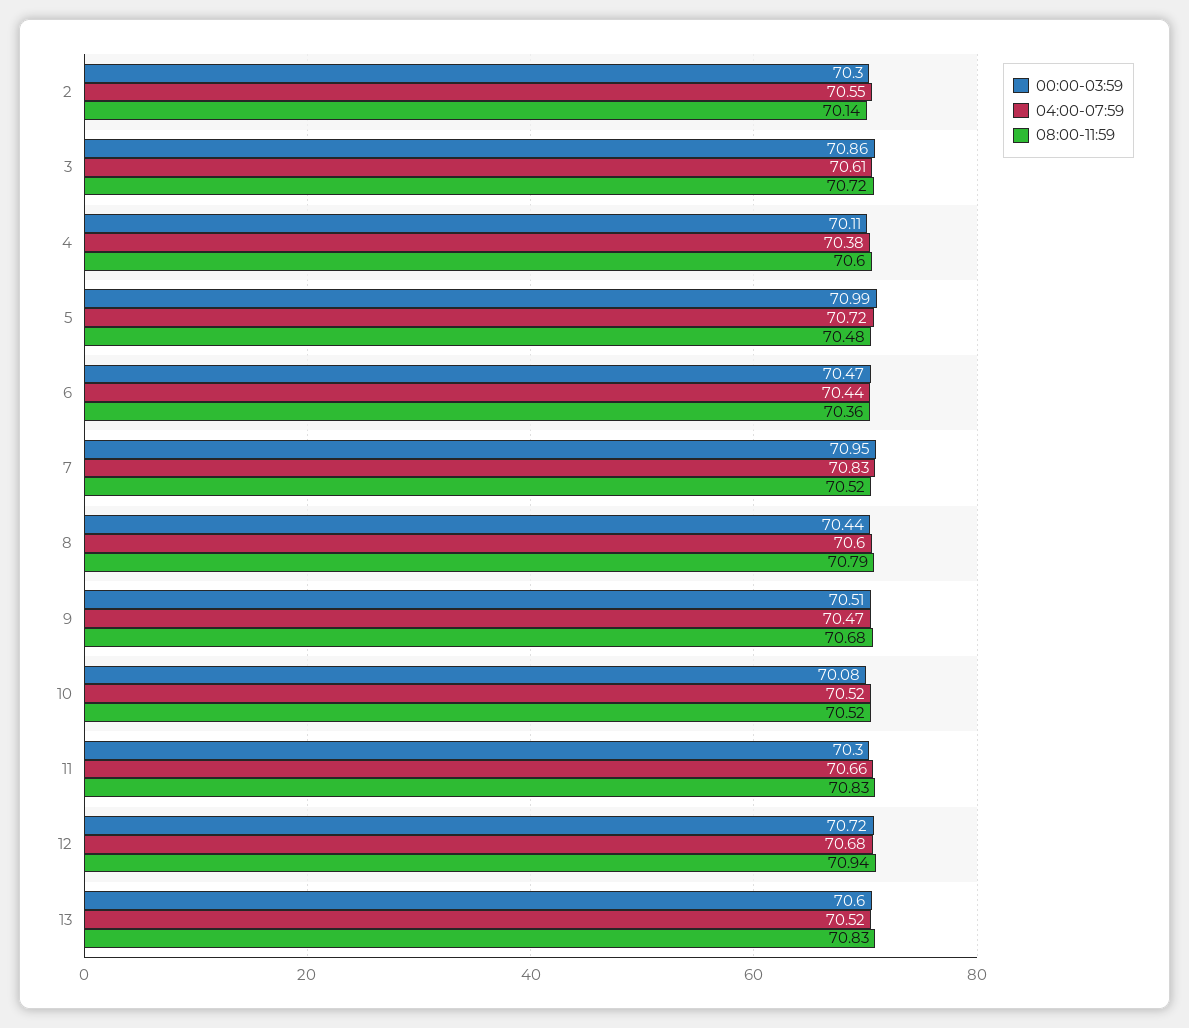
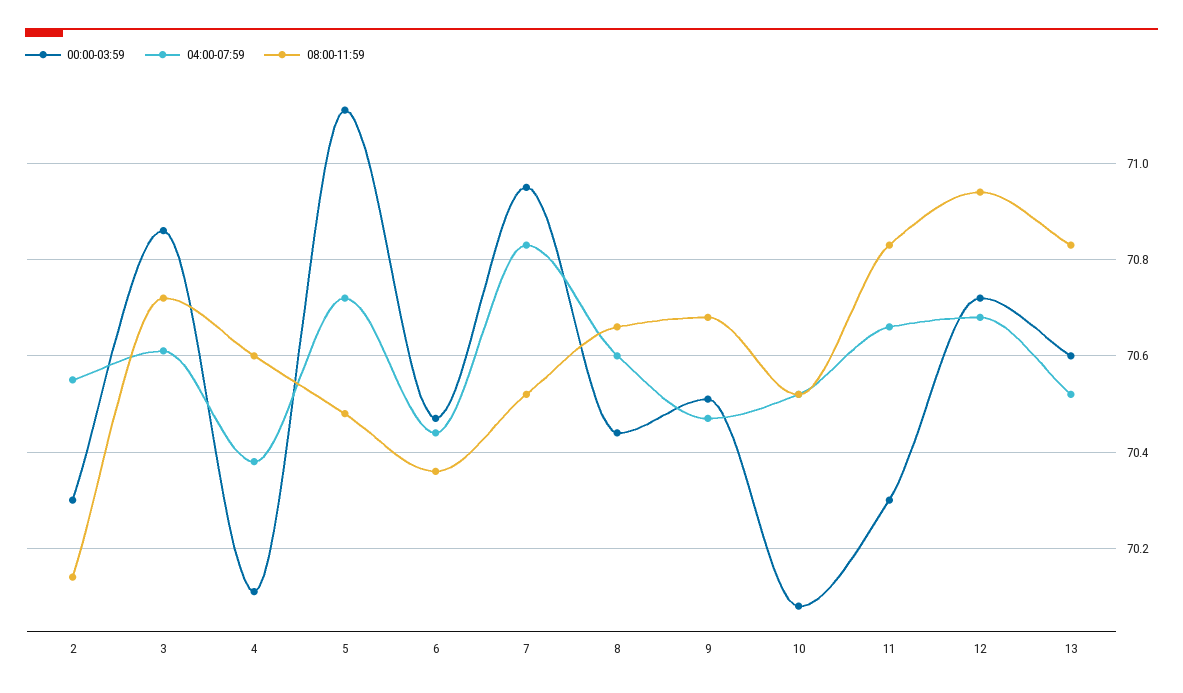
  {
    "00:00-03:59": {
      "2": 70.3,
      "3": 70.86,
      "4": 70.11,
-     "5": 70.99,
+     "5": 71.1,
      "6": 70.47,
      "7": 70.95,
      "8": 70.44,
      "9": 70.51,
      "10": 70.08,
      "11": 70.3,
      "12": 70.72,
      "13": 70.6
    },
    "04:00-07:59": {
      "2": 70.55,
      "3": 70.61,
      "4": 70.38,
      "5": 70.72,
      "6": 70.44,
      "7": 70.83,
      "8": 70.6,
      "9": 70.47,
      "10": 70.52,
      "11": 70.66,
      "12": 70.68,
      "13": 70.52
    },
    "08:00-11:59": {
      "2": 70.14,
      "3": 70.72,
      "4": 70.6,
      "5": 70.48,
      "6": 70.36,
      "7": 70.52,
-     "8": 70.79,
+     "8": 70.65,
      "9": 70.68,
      "10": 70.52,
      "11": 70.83,
      "12": 70.94,
      "13": 70.83
    }
  }

